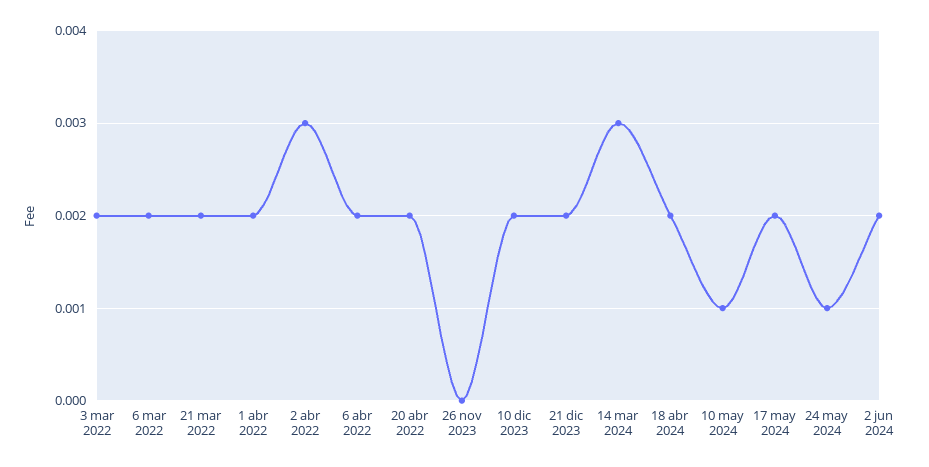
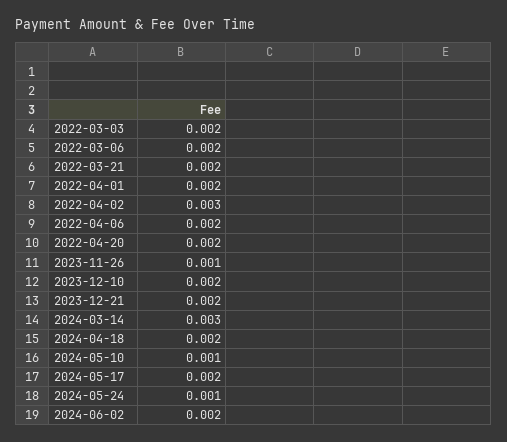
  {
    "3 mar 2022": 0.002,
    "6 mar 2022": 0.002,
    "21 mar 2022": 0.002,
    "1 abr 2022": 0.002,
    "2 abr 2022": 0.003,
    "6 abr 2022": 0.002,
    "20 abr 2022": 0.002,
-   "26 nov 2023": 0,
+   "26 nov 2023": 0.001,
    "10 dic 2023": 0.002,
    "21 dic 2023": 0.002,
    "14 mar 2024": 0.003,
    "18 abr 2024": 0.002,
    "10 may 2024": 0.001,
    "17 may 2024": 0.002,
    "24 may 2024": 0.001,
    "2 jun 2024": 0.002
  }

